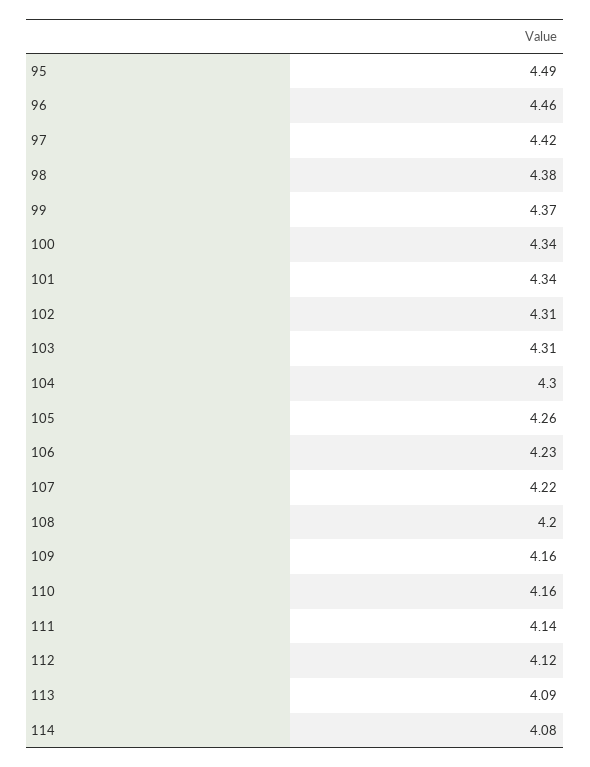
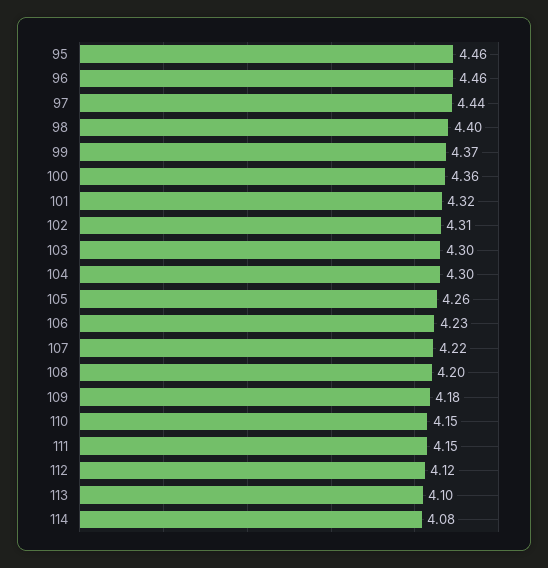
  {
-   "95": 4.49,
+   "95": 4.46,
    "96": 4.46,
-   "97": 4.42,
+   "97": 4.44,
-   "98": 4.38,
+   "98": 4.4,
    "99": 4.37,
-   "100": 4.34,
+   "100": 4.36,
-   "101": 4.34,
+   "101": 4.32,
    "102": 4.31,
-   "103": 4.31,
+   "103": 4.3,
    "104": 4.3,
    "105": 4.26,
    "106": 4.23,
    "107": 4.22,
    "108": 4.2,
-   "109": 4.16,
+   "109": 4.18,
-   "110": 4.16,
+   "110": 4.15,
-   "111": 4.14,
+   "111": 4.15,
    "112": 4.12,
-   "113": 4.09,
+   "113": 4.1,
    "114": 4.08
  }

